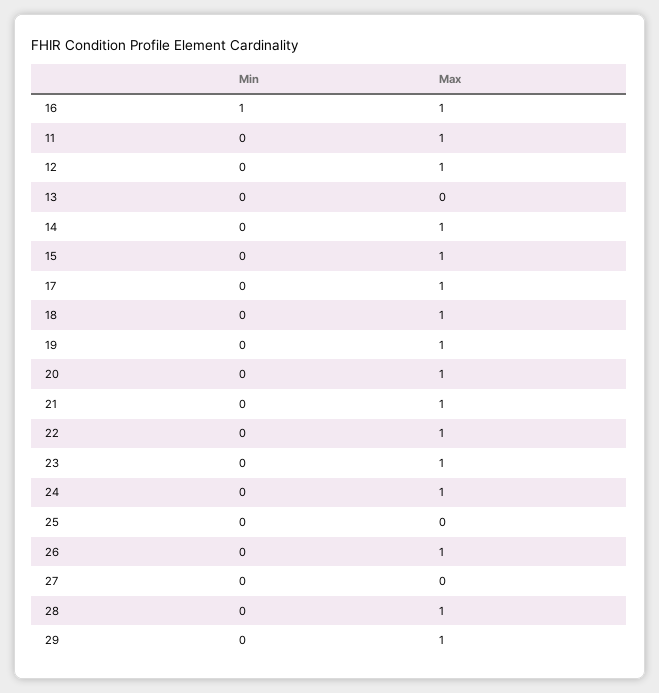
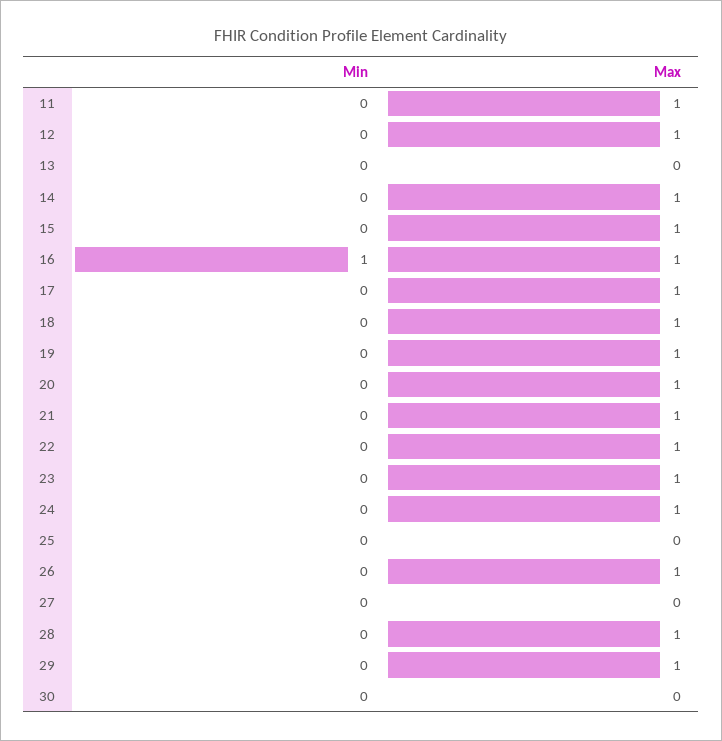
  {
    "Min": {
      "16": 1,
      "11": 0,
      "12": 0,
      "13": 0,
      "14": 0,
      "15": 0,
      "17": 0,
      "18": 0,
      "19": 0,
      "20": 0,
      "21": 0,
      "22": 0,
      "23": 0,
      "24": 0,
      "25": 0,
      "26": 0,
      "27": 0,
      "28": 0,
-     "29": 0
+     "29": 0,
+     "30": 0
    },
    "Max": {
      "16": 1,
      "11": 1,
      "12": 1,
      "13": 0,
      "14": 1,
      "15": 1,
      "17": 1,
      "18": 1,
      "19": 1,
      "20": 1,
      "21": 1,
      "22": 1,
      "23": 1,
      "24": 1,
      "25": 0,
      "26": 1,
      "27": 0,
      "28": 1,
-     "29": 1
+     "29": 1,
+     "30": 0
    }
  }

